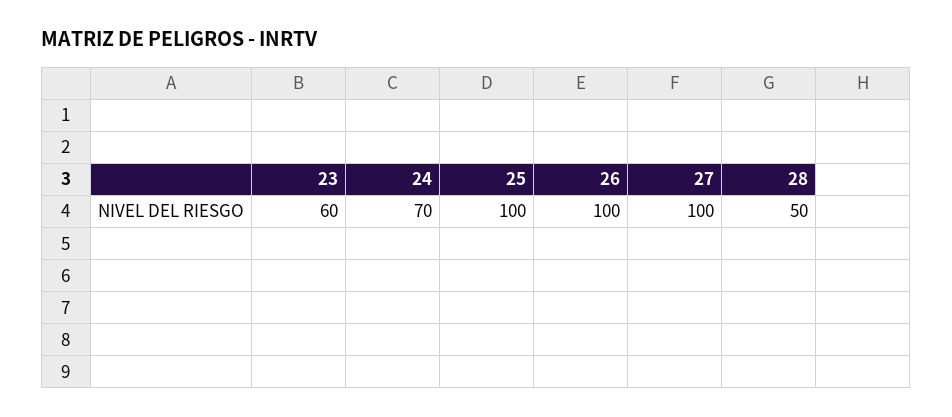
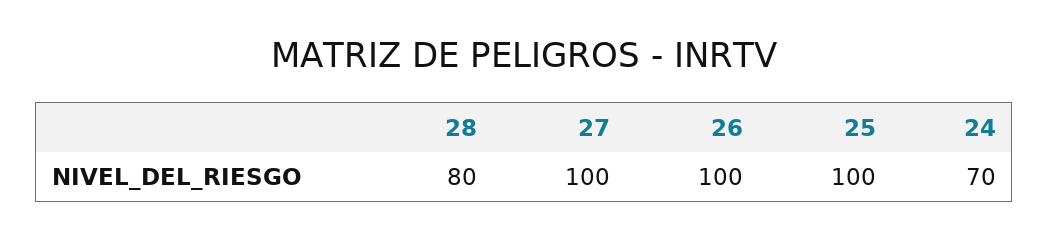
  {
-   "23": 60,
    "24": 70,
    "25": 100,
    "26": 100,
    "27": 100,
-   "28": 50
+   "28": 80
  }

